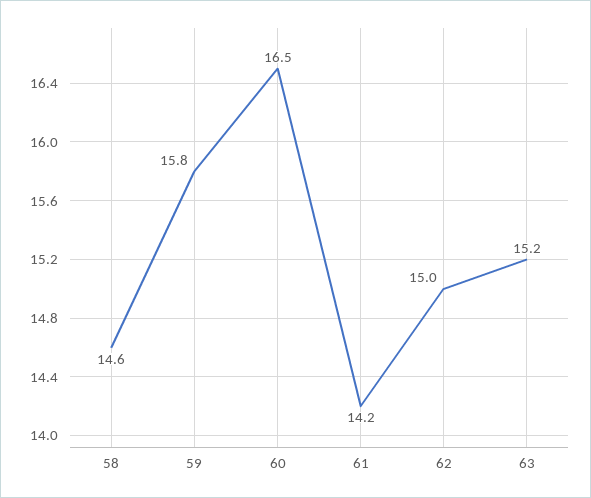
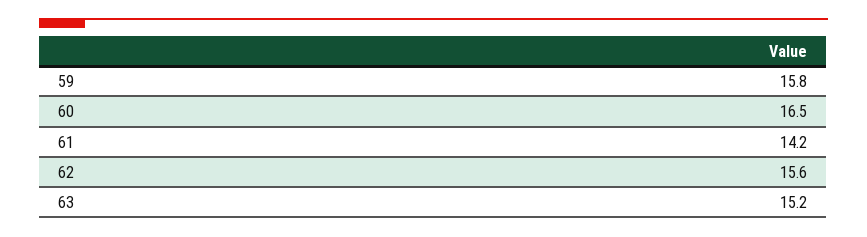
  {
-   "58": 14.6,
    "59": 15.8,
    "60": 16.5,
    "61": 14.2,
-   "62": 15,
+   "62": 15.6,
    "63": 15.2
  }

